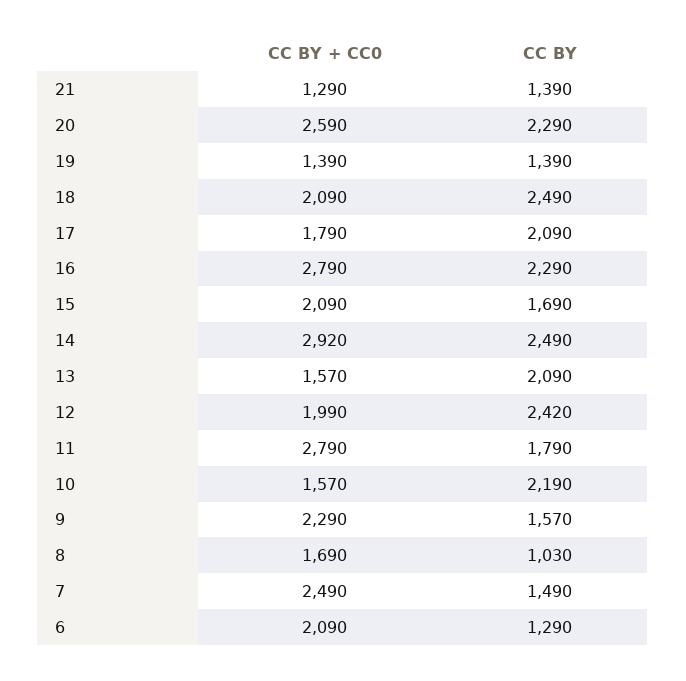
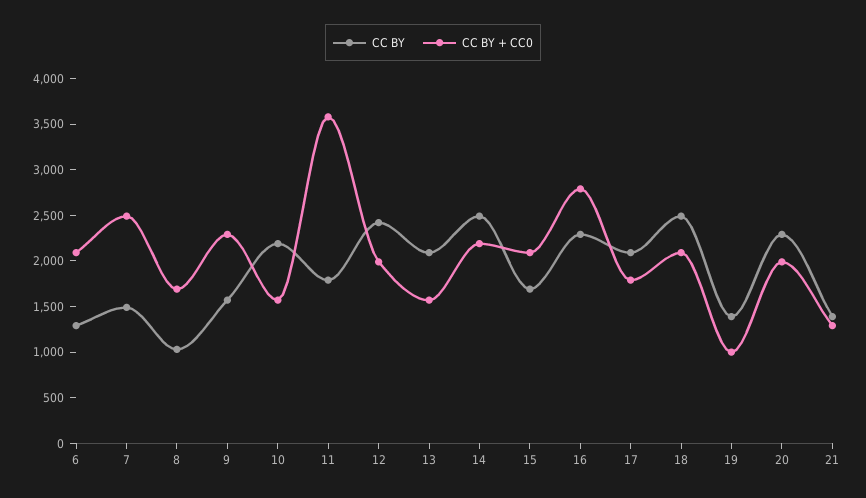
  {
    "CC BY + CC0": {
      "21": 1290,
-     "20": 2590,
+     "20": 2000,
-     "19": 1390,
+     "19": 1000,
      "18": 2090,
      "17": 1790,
      "16": 2790,
      "15": 2090,
-     "14": 2920,
+     "14": 2200,
      "13": 1570,
      "12": 1990,
-     "11": 2790,
+     "11": 3600,
      "10": 1570,
      "9": 2290,
      "8": 1690,
      "7": 2490,
      "6": 2090
    },
    "CC BY": {
      "21": 1390,
      "20": 2290,
      "19": 1390,
      "18": 2490,
      "17": 2090,
      "16": 2290,
      "15": 1690,
      "14": 2490,
      "13": 2090,
      "12": 2420,
      "11": 1790,
      "10": 2190,
      "9": 1570,
      "8": 1030,
      "7": 1490,
      "6": 1290
    }
  }

